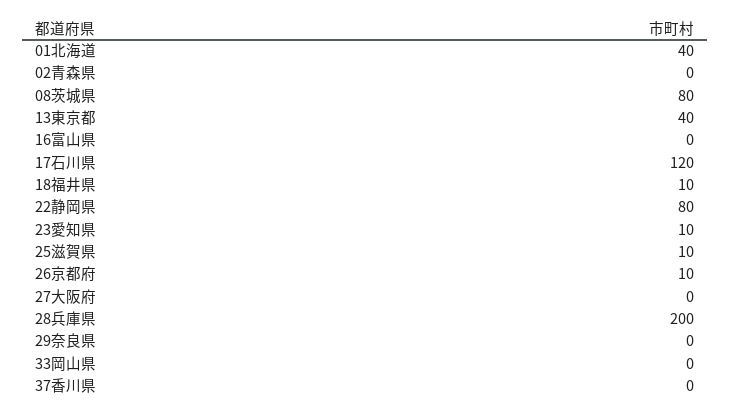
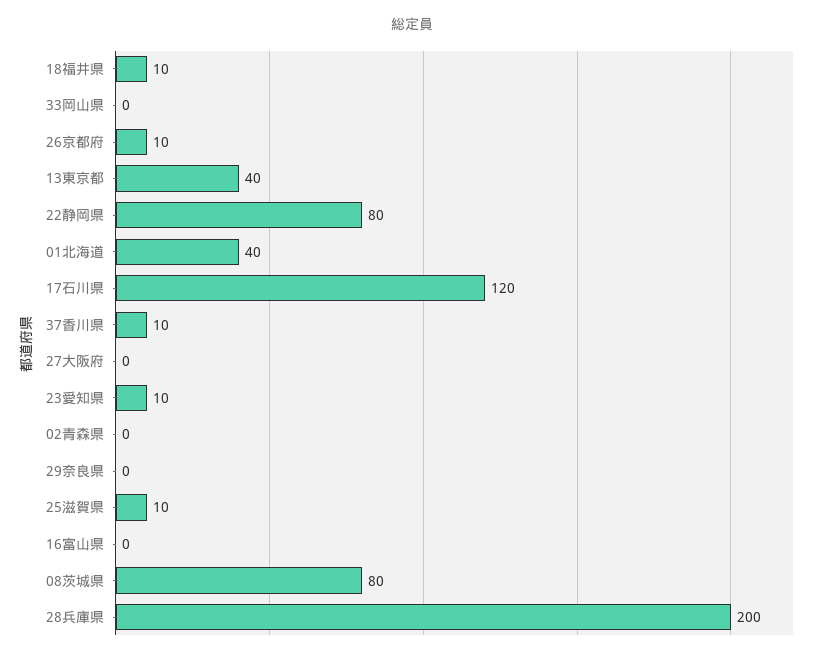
  {
    "01北海道": 40,
    "02青森県": 0,
    "08茨城県": 80,
    "13東京都": 40,
    "16富山県": 0,
    "17石川県": 120,
    "18福井県": 10,
    "22静岡県": 80,
    "23愛知県": 10,
    "25滋賀県": 10,
    "26京都府": 10,
    "27大阪府": 0,
    "28兵庫県": 200,
    "29奈良県": 0,
    "33岡山県": 0,
-   "37香川県": 0
+   "37香川県": 10
  }

